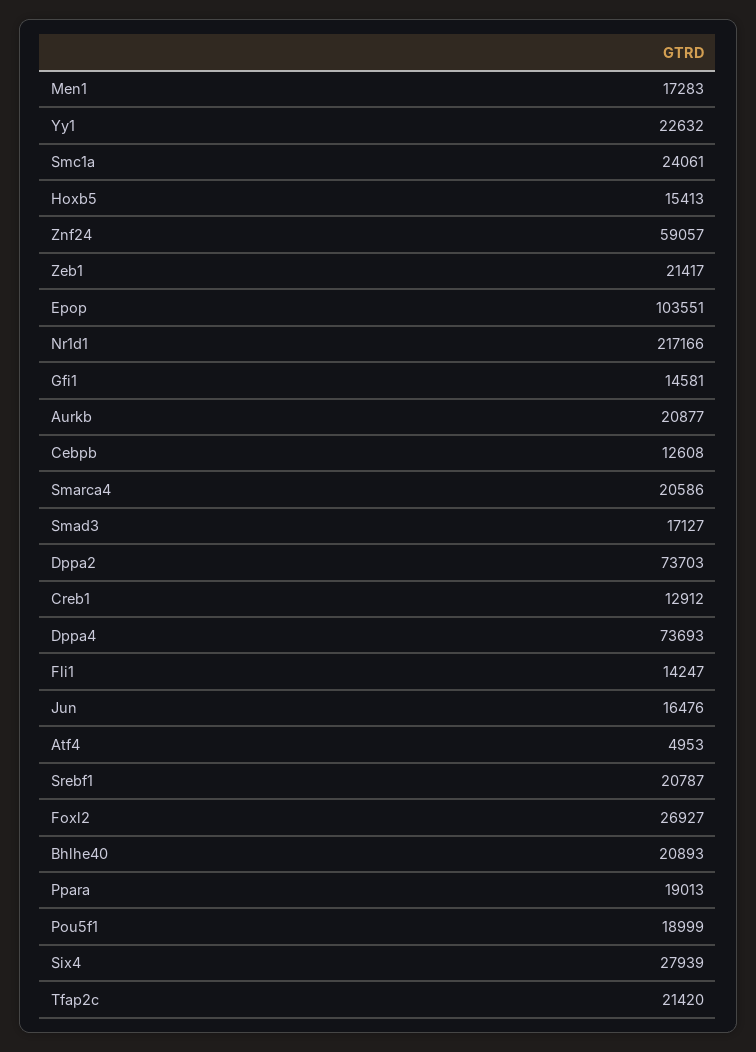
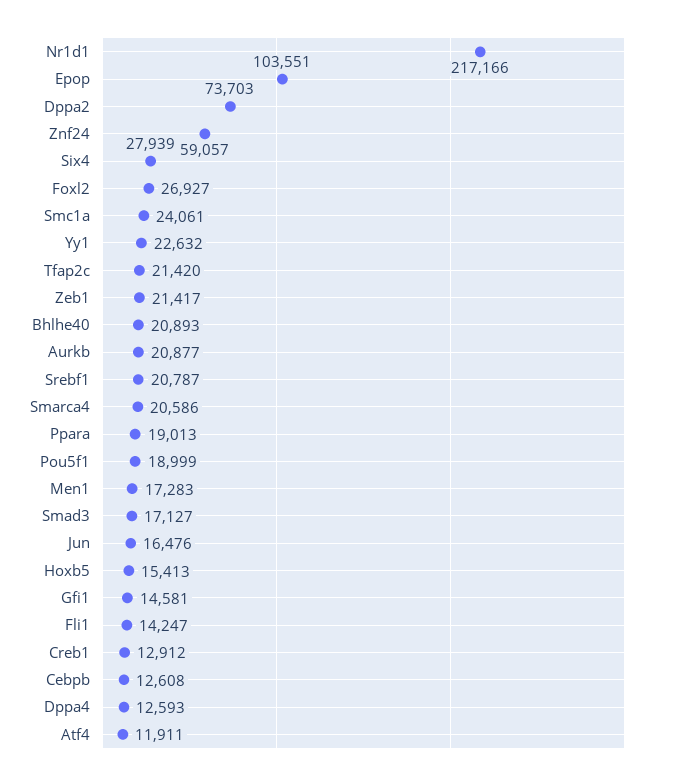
  {
    "Men1": 17283,
    "Yy1": 22632,
    "Smc1a": 24061,
    "Hoxb5": 15413,
    "Znf24": 59057,
    "Zeb1": 21417,
    "Epop": 103551,
    "Nr1d1": 217166,
    "Gfi1": 14581,
    "Aurkb": 20877,
    "Cebpb": 12608,
    "Smarca4": 20586,
    "Smad3": 17127,
    "Dppa2": 73703,
    "Creb1": 12912,
-   "Dppa4": 73693,
+   "Dppa4": 12593,
    "Fli1": 14247,
    "Jun": 16476,
-   "Atf4": 4953,
+   "Atf4": 11911,
    "Srebf1": 20787,
    "Foxl2": 26927,
    "Bhlhe40": 20893,
    "Ppara": 19013,
    "Pou5f1": 18999,
    "Six4": 27939,
    "Tfap2c": 21420
  }

